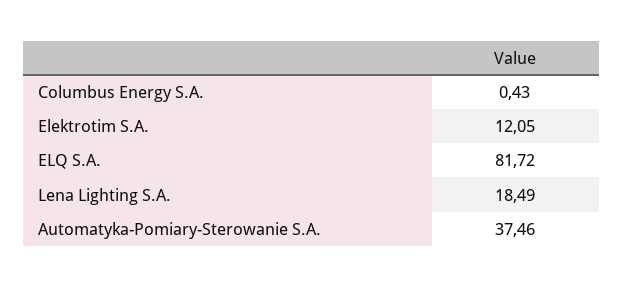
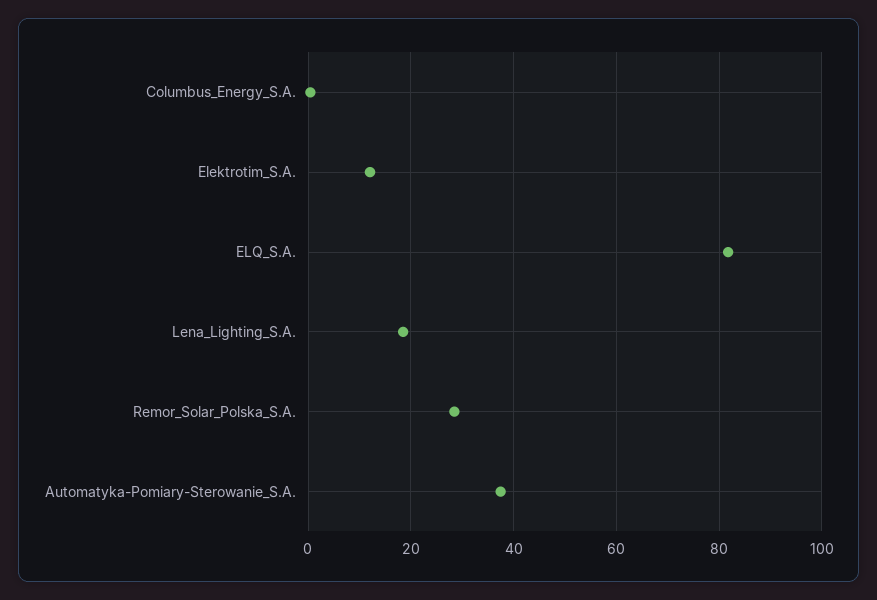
  {
    "Columbus Energy S.A.": 0.43,
    "Elektrotim S.A.": 12.05,
    "ELQ S.A.": 81.72,
    "Lena Lighting S.A.": 18.49,
-   "Automatyka-Pomiary-Sterowanie S.A.": 37.46
+   "Automatyka-Pomiary-Sterowanie S.A.": 37.46,
+   "Remor_Solar_Polska_S.A.": 28
  }

